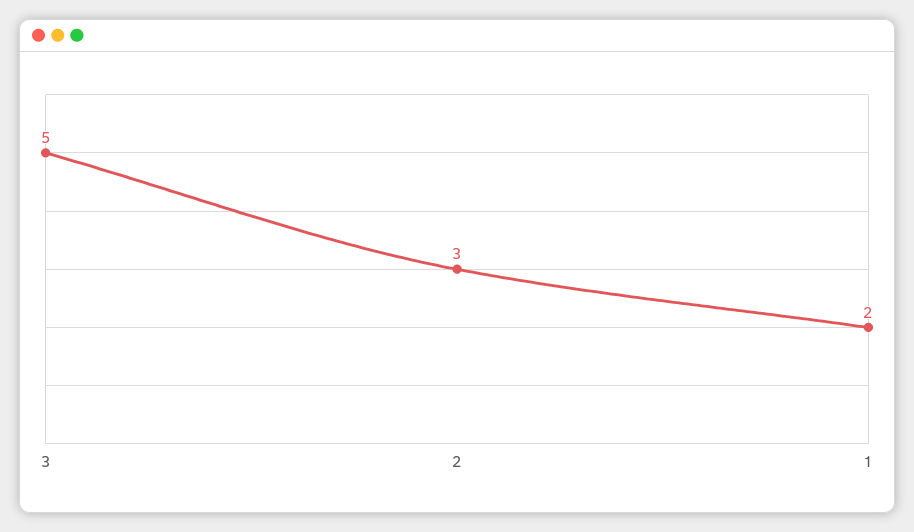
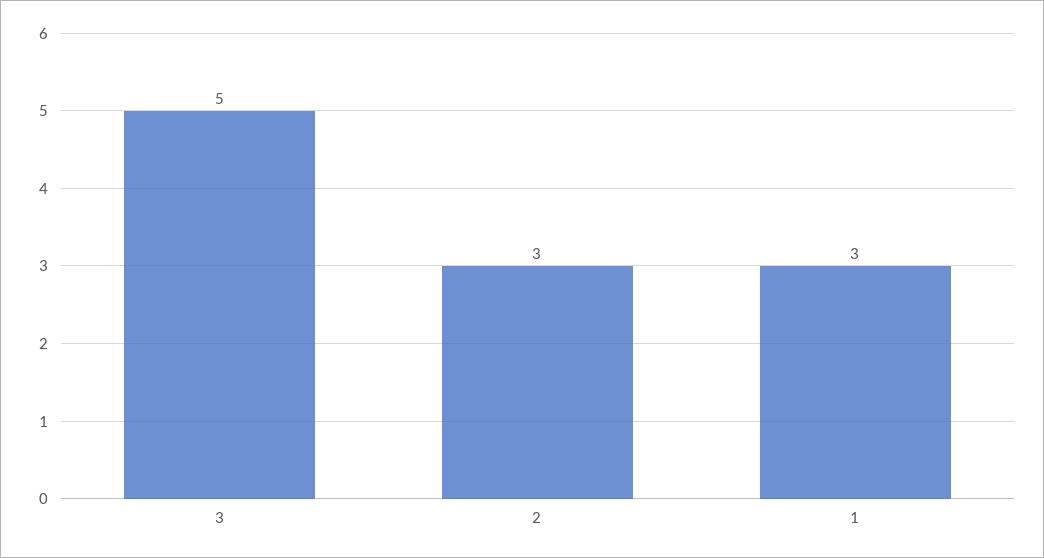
  {
    "3": 5,
    "2": 3,
-   "1": 2
+   "1": 3
  }

